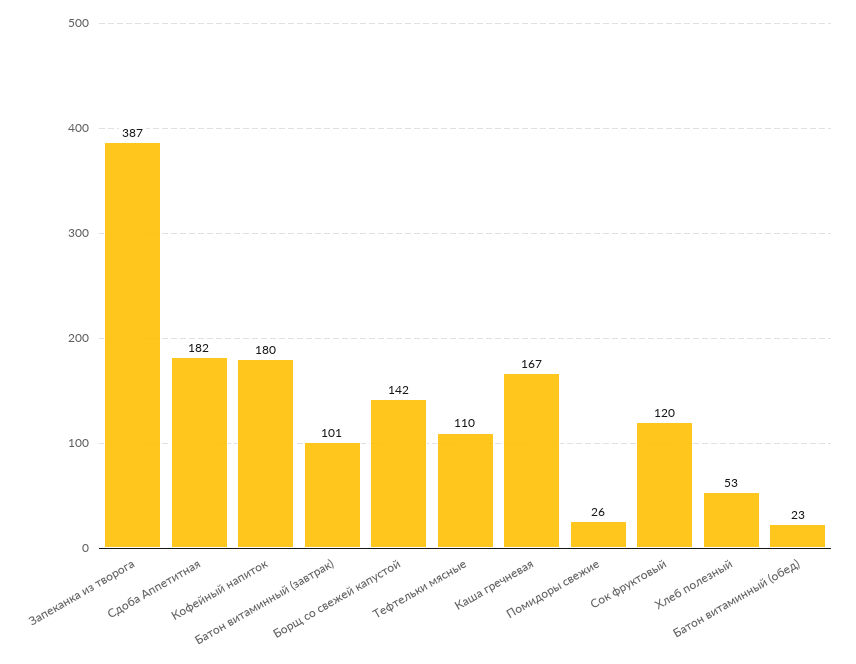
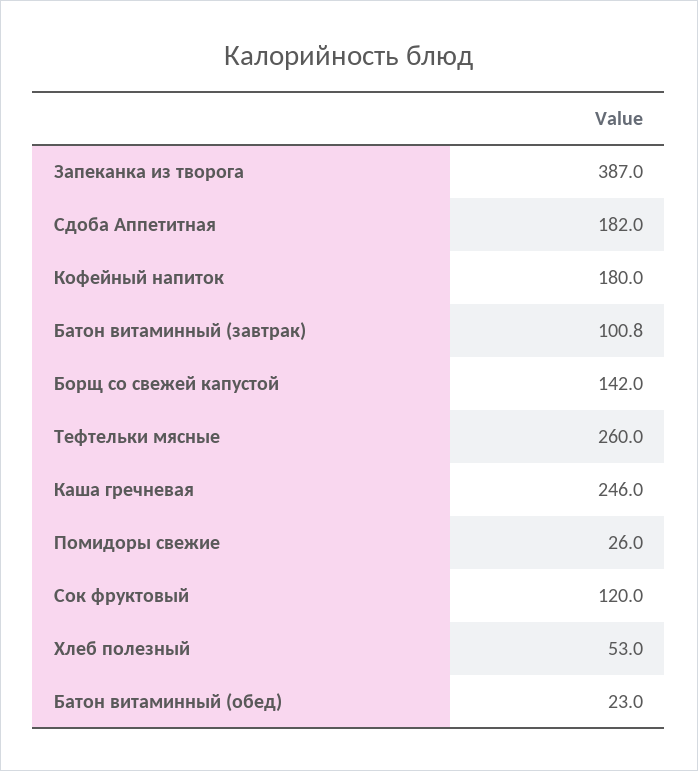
  {
    "Запеканка из творога": 387,
    "Сдоба Аппетитная": 182,
    "Кофейный напиток": 180,
    "Батон витаминный (завтрак)": 100.8,
    "Борщ со свежей капустой": 142,
-   "Тефтельки мясные": 110,
+   "Тефтельки мясные": 260,
-   "Каша гречневая": 167,
+   "Каша гречневая": 246,
    "Помидоры свежие": 26,
    "Сок фруктовый": 120,
    "Хлеб полезный": 53,
    "Батон витаминный (обед)": 23
  }

